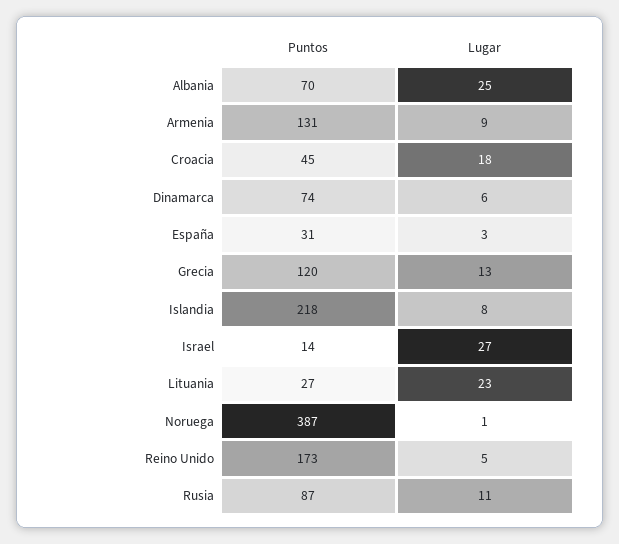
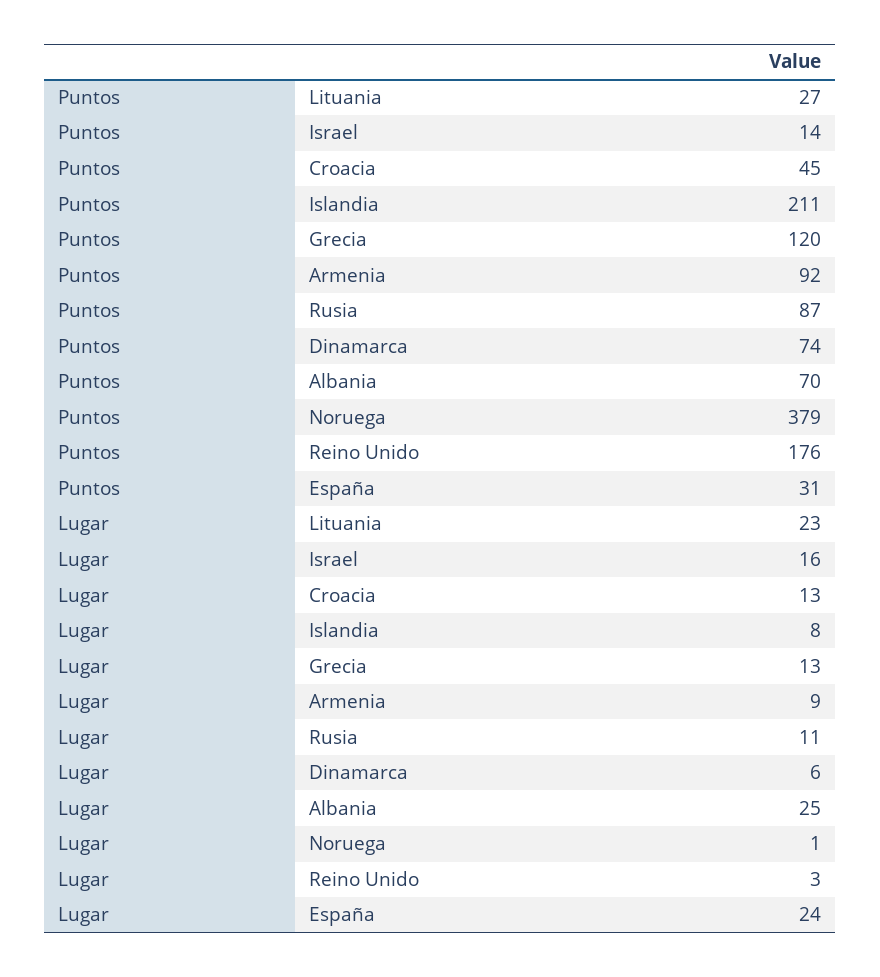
  {
    "Puntos": {
      "Albania": 70,
-     "Armenia": 131,
+     "Armenia": 92,
      "Croacia": 45,
      "Dinamarca": 74,
      "España": 31,
      "Grecia": 120,
-     "Islandia": 218,
+     "Islandia": 211,
      "Israel": 14,
      "Lituania": 27,
-     "Noruega": 387,
+     "Noruega": 379,
-     "Reino Unido": 173,
+     "Reino Unido": 176,
      "Rusia": 87
    },
    "Lugar": {
      "Albania": 25,
      "Armenia": 9,
-     "Croacia": 18,
+     "Croacia": 13,
      "Dinamarca": 6,
-     "España": 3,
+     "España": 24,
      "Grecia": 13,
      "Islandia": 8,
-     "Israel": 27,
+     "Israel": 16,
      "Lituania": 23,
      "Noruega": 1,
-     "Reino Unido": 5,
+     "Reino Unido": 3,
      "Rusia": 11
    }
  }

